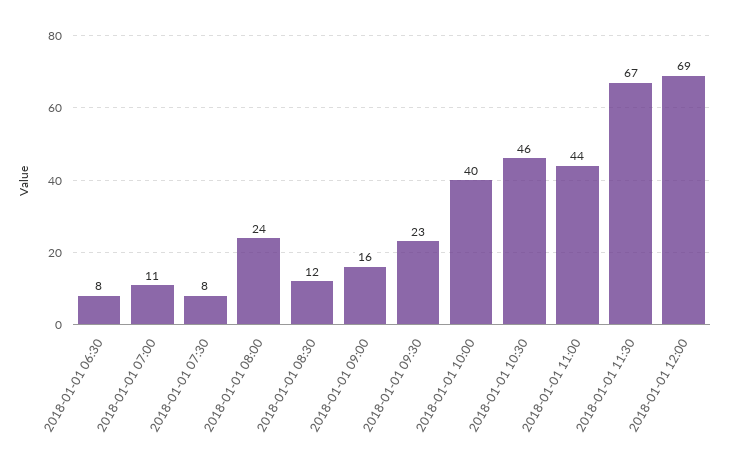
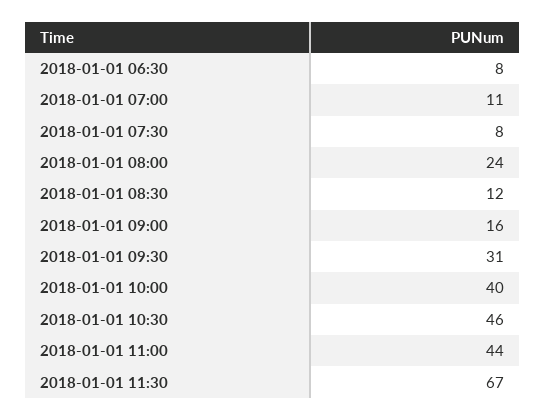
  {
    "2018-01-01 06:30": 8,
    "2018-01-01 07:00": 11,
    "2018-01-01 07:30": 8,
    "2018-01-01 08:00": 24,
    "2018-01-01 08:30": 12,
    "2018-01-01 09:00": 16,
-   "2018-01-01 09:30": 23,
+   "2018-01-01 09:30": 31,
    "2018-01-01 10:00": 40,
    "2018-01-01 10:30": 46,
    "2018-01-01 11:00": 44,
-   "2018-01-01 11:30": 67,
+   "2018-01-01 11:30": 67
-   "2018-01-01 12:00": 69
  }

